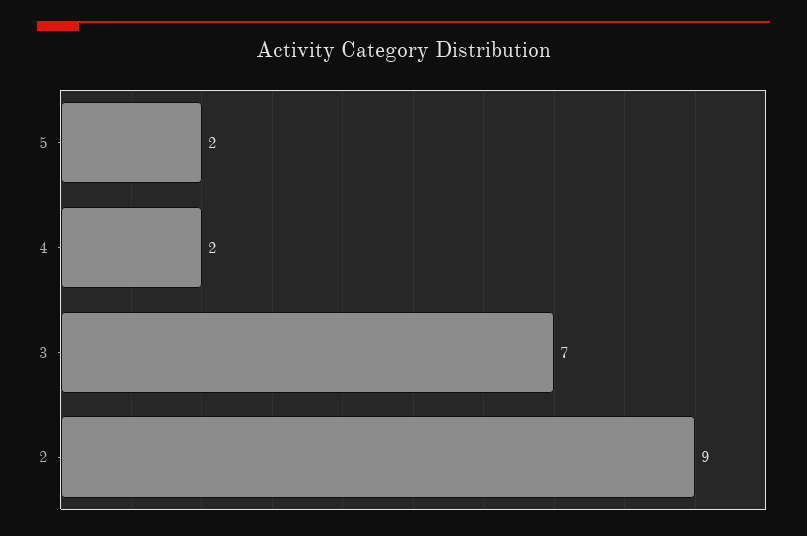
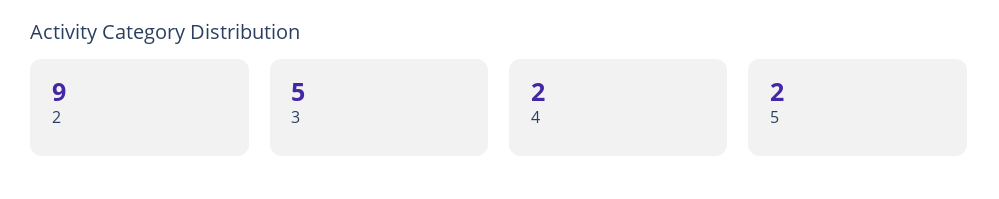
  {
    "5": 2,
    "4": 2,
-   "3": 7,
+   "3": 5,
    "2": 9
  }

